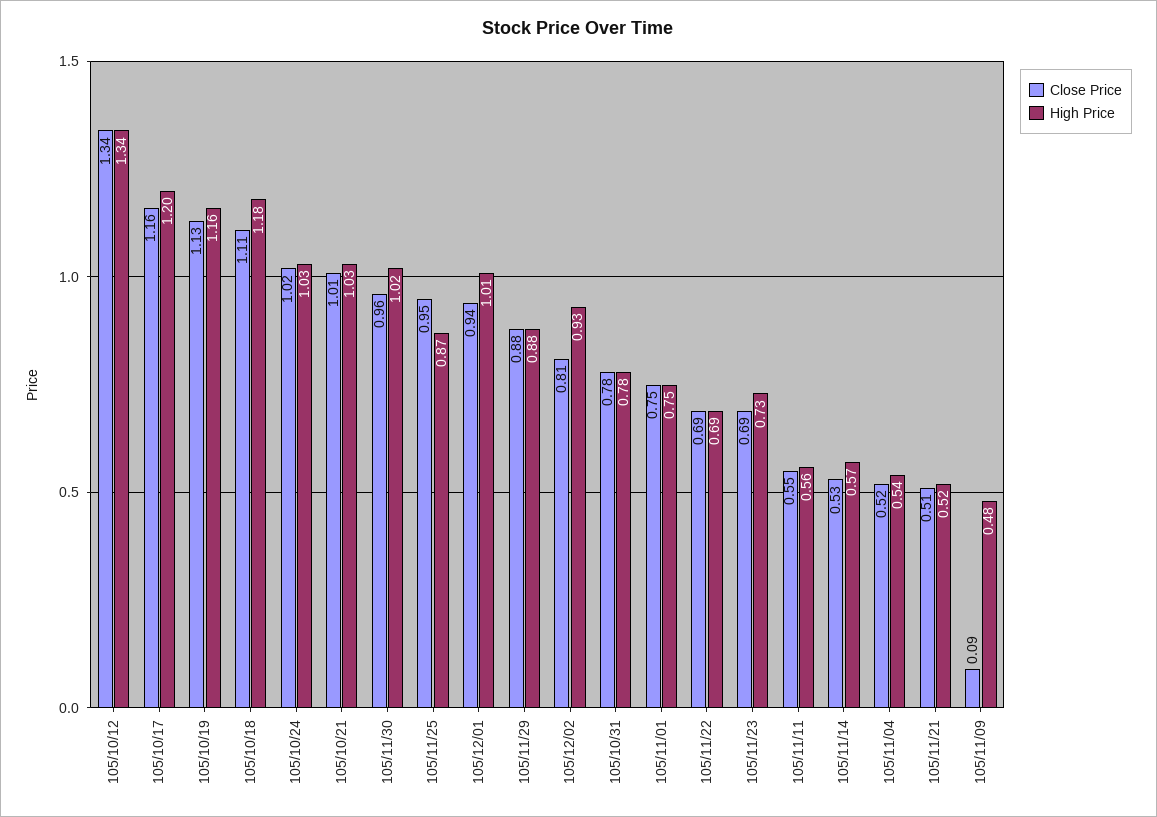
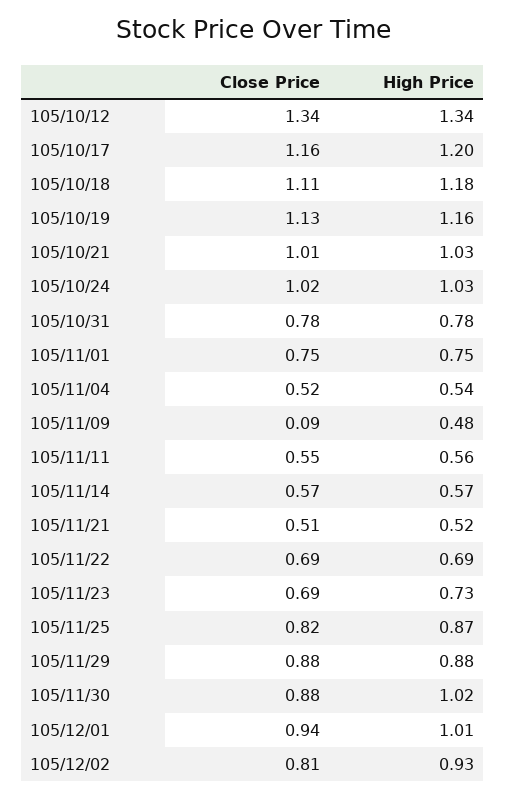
  {
    "Close Price": {
      "105/10/12": 1.34,
      "105/10/17": 1.16,
      "105/10/19": 1.13,
      "105/10/18": 1.11,
      "105/10/24": 1.02,
      "105/10/21": 1.01,
-     "105/11/30": 0.96,
+     "105/11/30": 0.88,
-     "105/11/25": 0.95,
+     "105/11/25": 0.82,
      "105/12/01": 0.94,
      "105/11/29": 0.88,
      "105/12/02": 0.81,
      "105/10/31": 0.78,
      "105/11/01": 0.75,
      "105/11/22": 0.69,
      "105/11/23": 0.69,
      "105/11/11": 0.55,
-     "105/11/14": 0.53,
+     "105/11/14": 0.57,
      "105/11/04": 0.52,
      "105/11/21": 0.51,
      "105/11/09": 0.09
    },
    "High Price": {
      "105/10/12": 1.34,
      "105/10/17": 1.2,
      "105/10/19": 1.16,
      "105/10/18": 1.18,
      "105/10/24": 1.03,
      "105/10/21": 1.03,
      "105/11/30": 1.02,
      "105/11/25": 0.87,
      "105/12/01": 1.01,
      "105/11/29": 0.88,
      "105/12/02": 0.93,
      "105/10/31": 0.78,
      "105/11/01": 0.75,
      "105/11/22": 0.69,
      "105/11/23": 0.73,
      "105/11/11": 0.56,
      "105/11/14": 0.57,
      "105/11/04": 0.54,
      "105/11/21": 0.52,
      "105/11/09": 0.48
    }
  }

